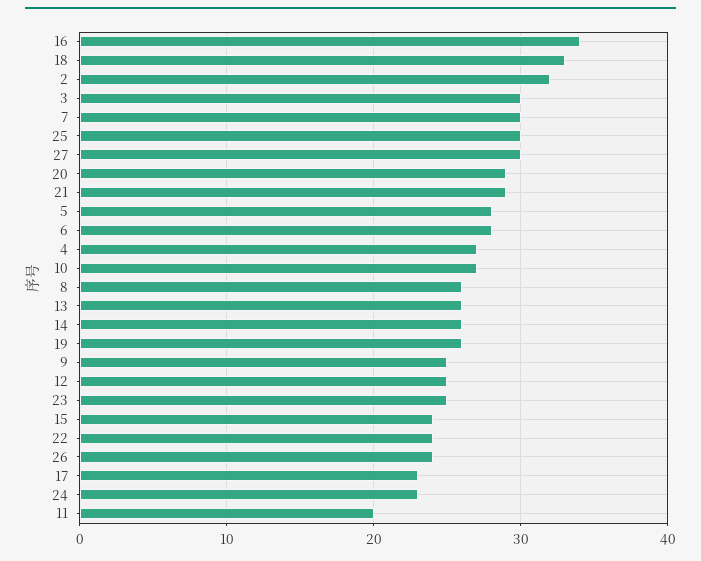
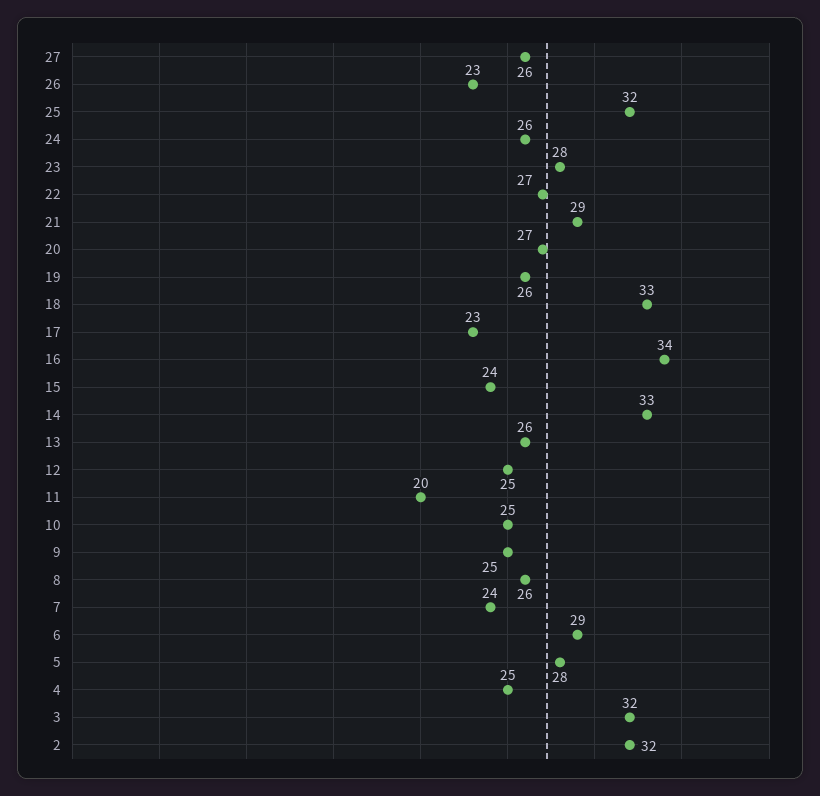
  {
    "16": 34,
    "18": 33,
    "2": 32,
-   "3": 30,
+   "3": 32,
-   "7": 30,
+   "7": 24,
-   "25": 30,
+   "25": 32,
-   "27": 30,
+   "27": 26,
-   "20": 29,
+   "20": 27,
    "21": 29,
    "5": 28,
-   "6": 28,
+   "6": 29,
-   "4": 27,
+   "4": 25,
-   "10": 27,
+   "10": 25,
    "8": 26,
    "13": 26,
-   "14": 26,
+   "14": 33,
    "19": 26,
    "9": 25,
    "12": 25,
-   "23": 25,
+   "23": 28,
    "15": 24,
-   "22": 24,
+   "22": 27,
-   "26": 24,
+   "26": 23,
    "17": 23,
-   "24": 23,
+   "24": 26,
    "11": 20
  }

